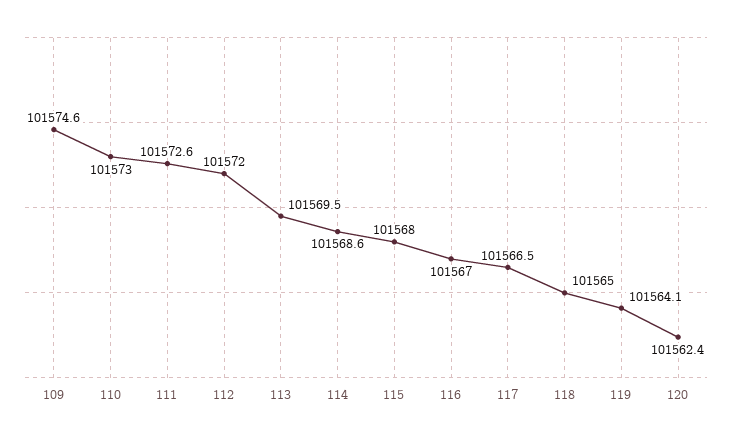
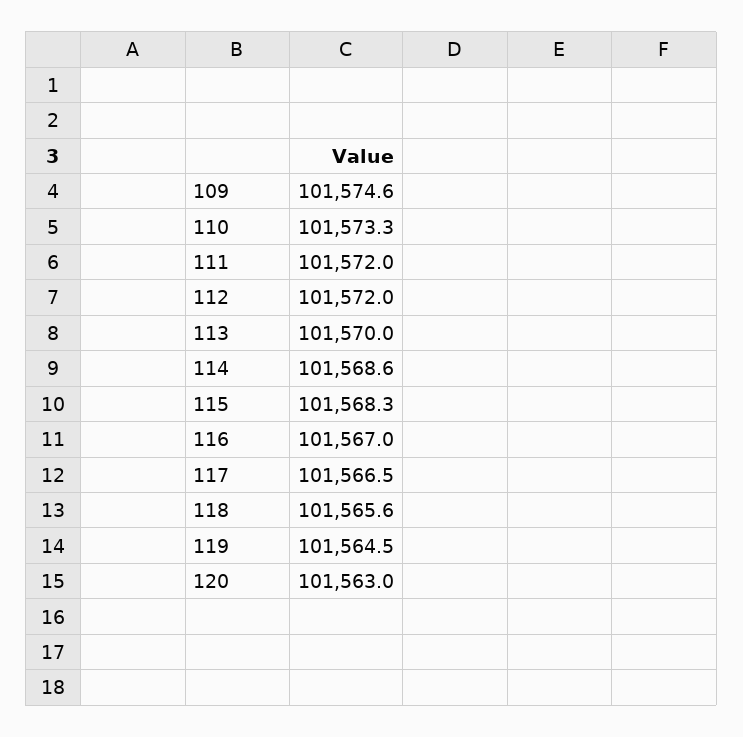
  {
    "109": 101574.6,
-   "110": 101573,
+   "110": 101573.3,
-   "111": 101572.6,
+   "111": 101572,
    "112": 101572,
-   "113": 101569.5,
+   "113": 101570,
    "114": 101568.6,
-   "115": 101568,
+   "115": 101568.3,
    "116": 101567,
    "117": 101566.5,
-   "118": 101565,
+   "118": 101565.6,
-   "119": 101564.1,
+   "119": 101564.5,
-   "120": 101562.4
+   "120": 101563
  }

